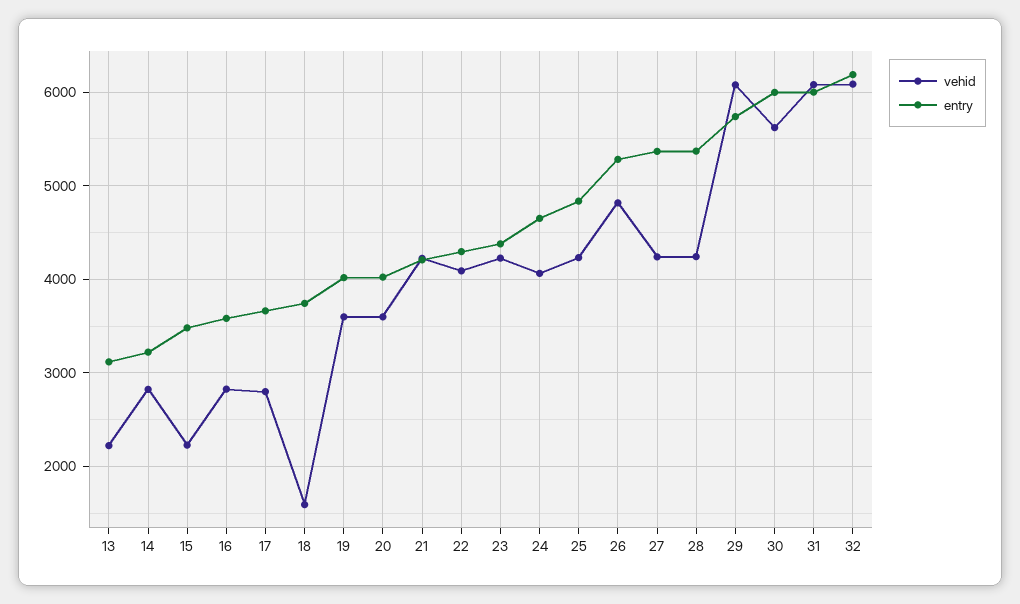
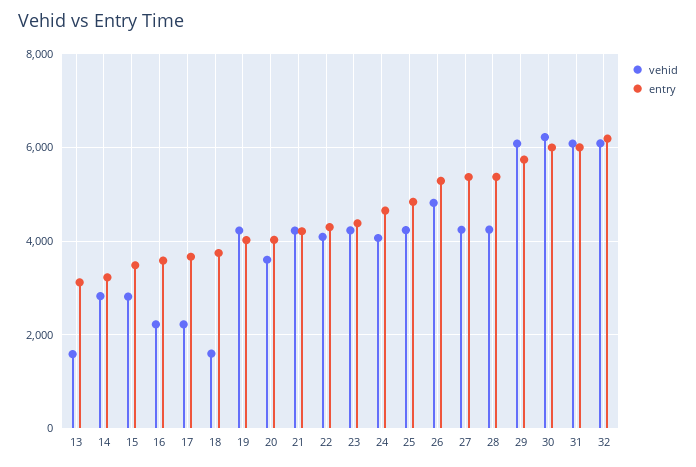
  {
    "vehid": {
-     "13": 2200,
+     "13": 1600,
      "14": 2800,
-     "15": 2200,
+     "15": 2800,
-     "16": 2800,
+     "16": 2200,
-     "17": 2800,
+     "17": 2200,
      "18": 1600,
-     "19": 3600,
+     "19": 4200,
      "20": 3600,
      "21": 4200,
      "22": 4100,
      "23": 4200,
      "24": 4100,
      "25": 4200,
      "26": 4800,
      "27": 4200,
      "28": 4200,
      "29": 6100,
-     "30": 5600,
+     "30": 6200,
      "31": 6100,
      "32": 6100
    },
    "entry": {
      "13": 3100,
      "14": 3200,
      "15": 3500,
      "16": 3600,
      "17": 3700,
      "18": 3700,
      "19": 4000,
      "20": 4000,
      "21": 4200,
      "22": 4300,
      "23": 4400,
      "24": 4700,
      "25": 4800,
      "26": 5300,
      "27": 5400,
      "28": 5400,
      "29": 5700,
      "30": 6000,
      "31": 6000,
      "32": 6200
    }
  }

